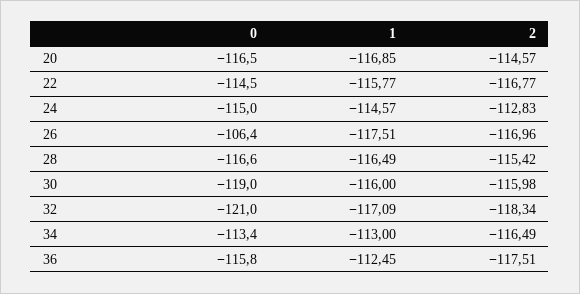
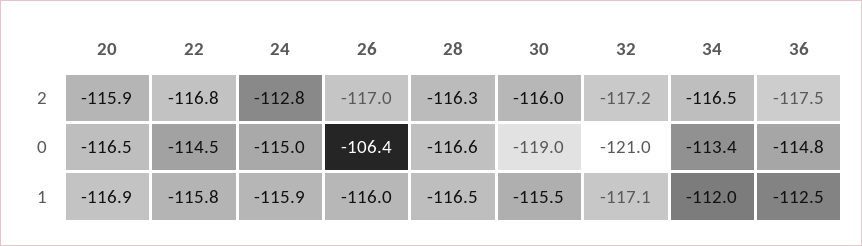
  {
    "0": {
      "20": -116.5,
      "22": -114.5,
      "24": -115,
      "26": -106.4,
      "28": -116.6,
      "30": -119,
      "32": -121,
      "34": -113.4,
-     "36": -115.8
+     "36": -114.8
    },
    "1": {
      "20": -116.85,
      "22": -115.77,
-     "24": -114.57,
+     "24": -115.9,
-     "26": -117.51,
+     "26": -116,
      "28": -116.49,
-     "30": -116,
+     "30": -115.5,
      "32": -117.09,
-     "34": -113,
+     "34": -112,
      "36": -112.45
    },
    "2": {
-     "20": -114.57,
+     "20": -115.9,
      "22": -116.77,
      "24": -112.83,
      "26": -116.96,
-     "28": -115.42,
+     "28": -116.3,
      "30": -115.98,
-     "32": -118.34,
+     "32": -117.2,
      "34": -116.49,
      "36": -117.51
    }
  }

